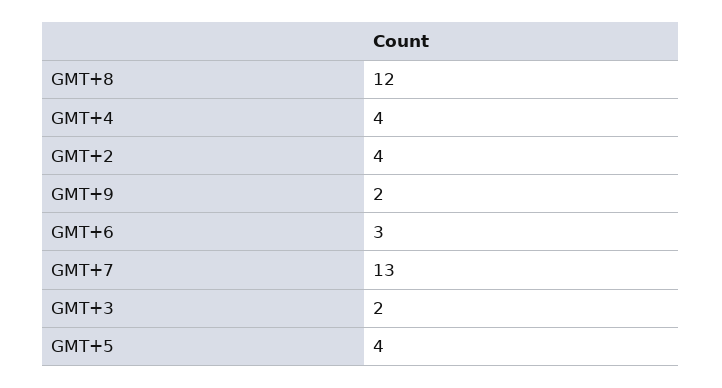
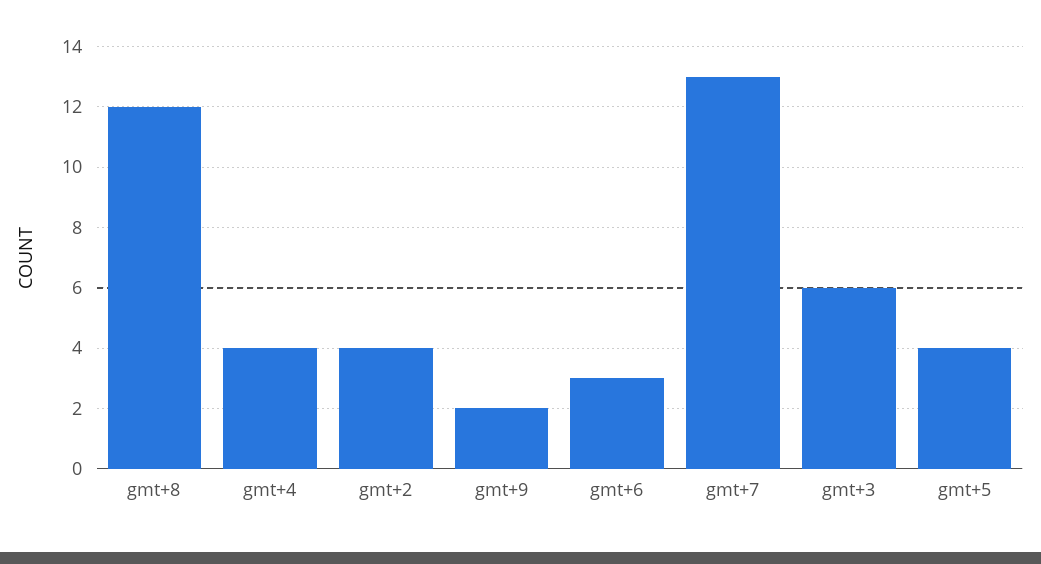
  {
    "GMT+8": 12,
    "GMT+4": 4,
    "GMT+2": 4,
    "GMT+9": 2,
    "GMT+6": 3,
    "GMT+7": 13,
-   "GMT+3": 2,
+   "GMT+3": 6,
    "GMT+5": 4
  }

